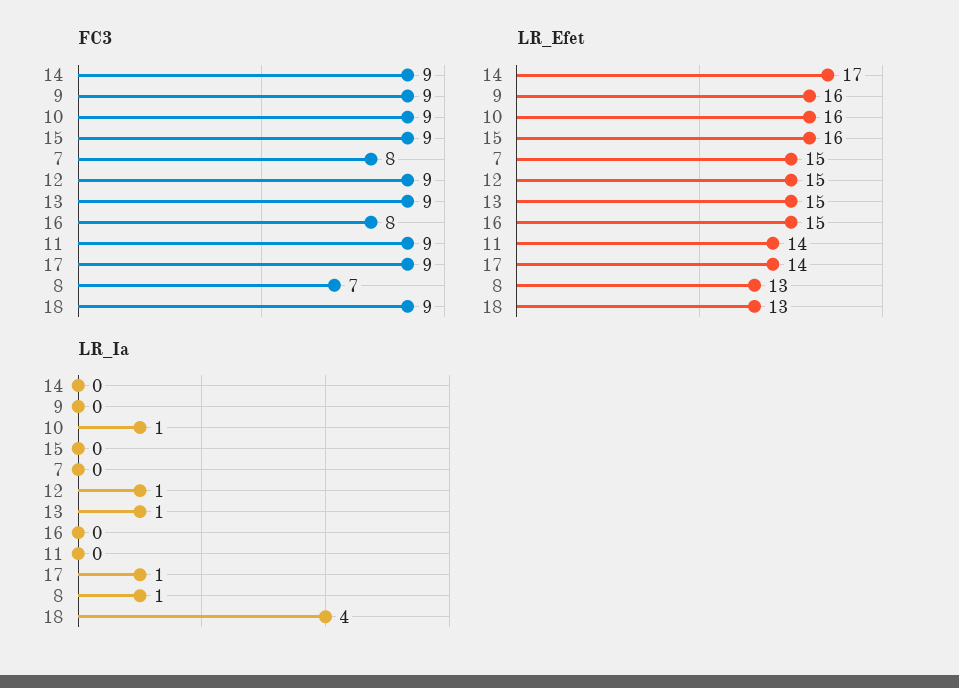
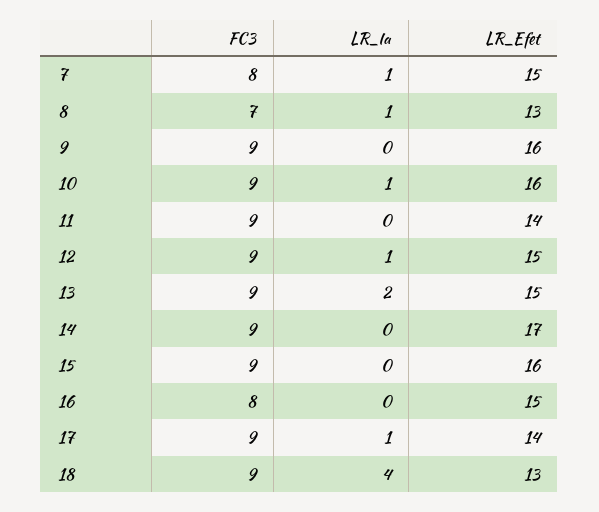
  {
    "FC3": {
      "14": 9,
      "9": 9,
      "10": 9,
      "15": 9,
      "7": 8,
      "12": 9,
      "13": 9,
      "16": 8,
      "11": 9,
      "17": 9,
      "8": 7,
      "18": 9
    },
    "LR_Efet": {
      "14": 17,
      "9": 16,
      "10": 16,
      "15": 16,
      "7": 15,
      "12": 15,
      "13": 15,
      "16": 15,
      "11": 14,
      "17": 14,
      "8": 13,
      "18": 13
    },
    "LR_Ia": {
      "14": 0,
      "9": 0,
      "10": 1,
      "15": 0,
-     "7": 0,
+     "7": 1,
      "12": 1,
-     "13": 1,
+     "13": 2,
      "16": 0,
      "11": 0,
      "17": 1,
      "8": 1,
      "18": 4
    }
  }

